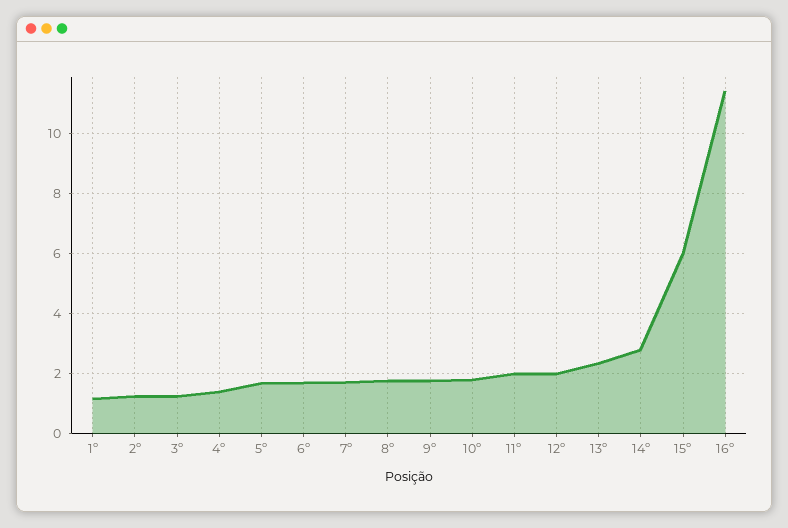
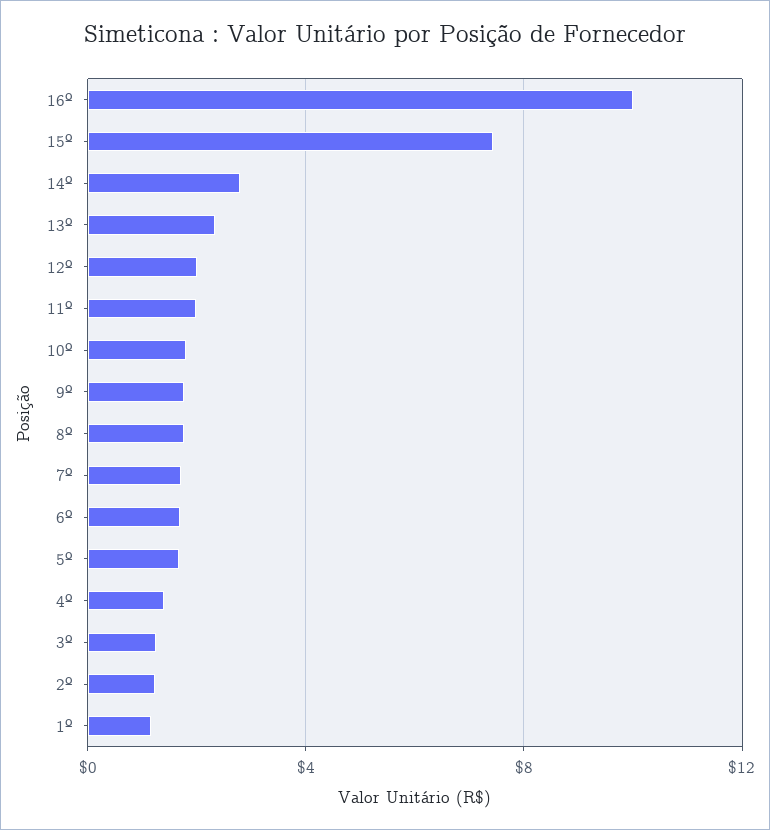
  {
    "1º": 1.2,
    "2º": 1.2,
    "3º": 1.2,
    "4º": 1.4,
    "5º": 1.6,
    "6º": 1.8,
    "7º": 1.8,
    "8º": 1.8,
    "9º": 1.8,
    "10º": 1.8,
    "11º": 2,
    "12º": 2,
    "13º": 2.4,
    "14º": 2.8,
-   "15º": 6,
+   "15º": 7.5,
-   "16º": 11.4
+   "16º": 10
  }

